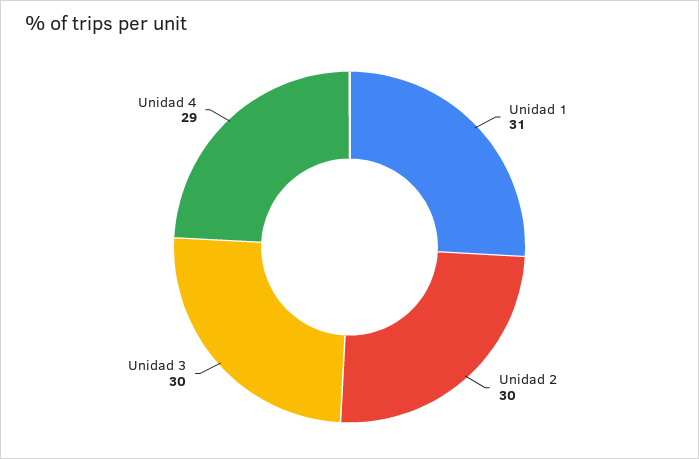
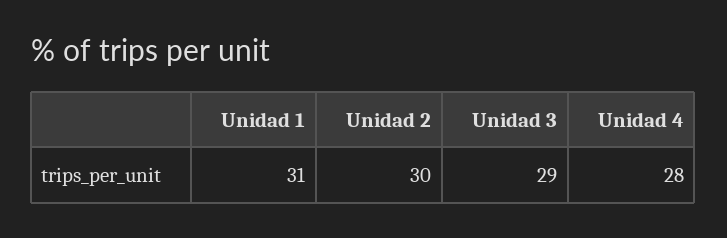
  {
    "Unidad 1": 31,
    "Unidad 2": 30,
-   "Unidad 3": 30,
+   "Unidad 3": 29,
-   "Unidad 4": 29
+   "Unidad 4": 28
  }

